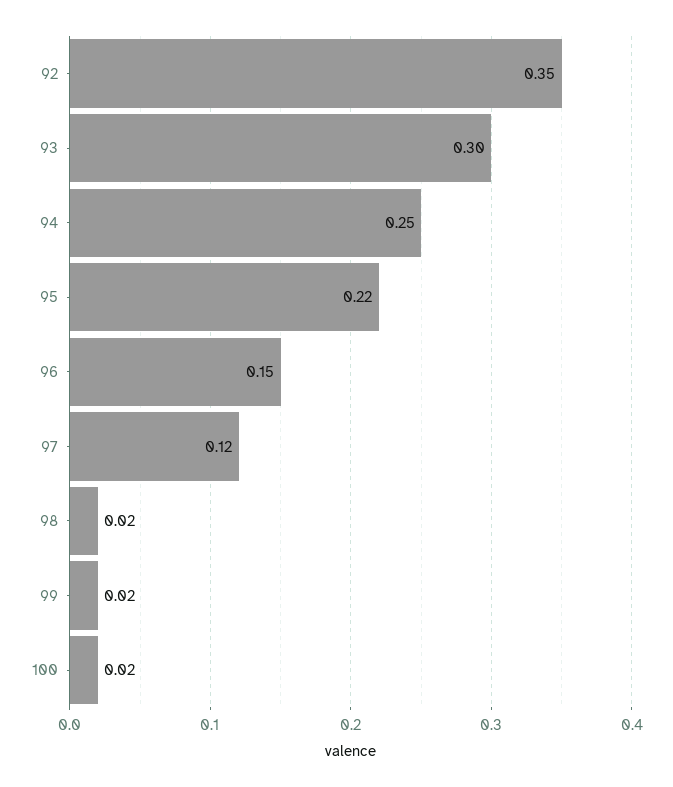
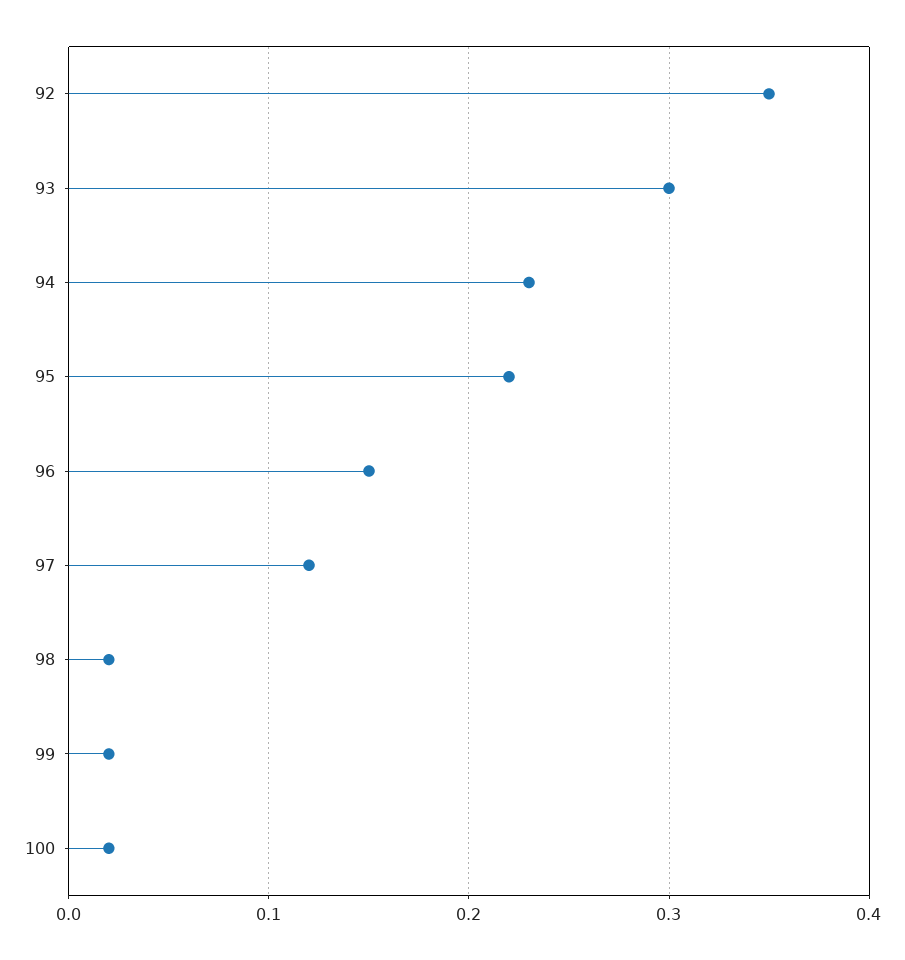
  {
    "92": 0.35,
    "93": 0.3,
-   "94": 0.25,
+   "94": 0.23,
    "95": 0.22,
    "96": 0.15,
    "97": 0.12,
    "98": 0.02,
    "99": 0.02,
    "100": 0.02
  }

